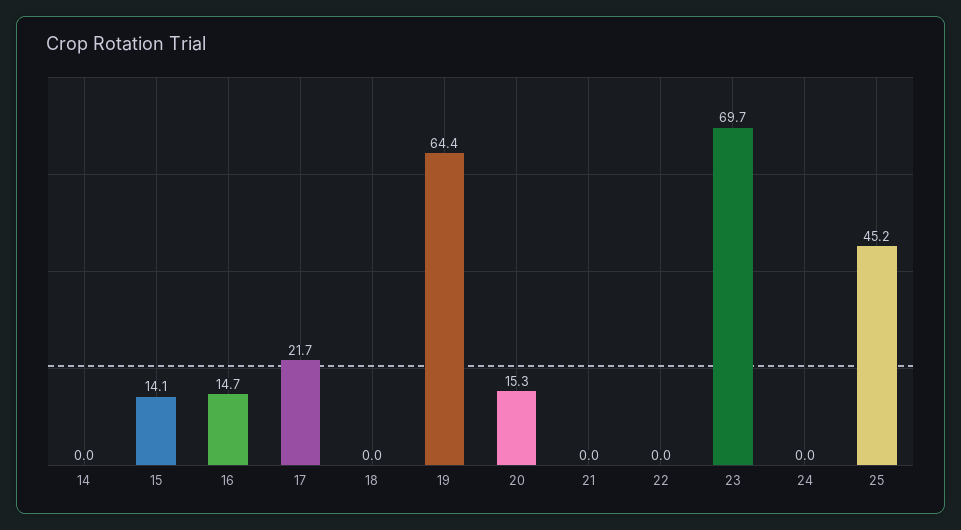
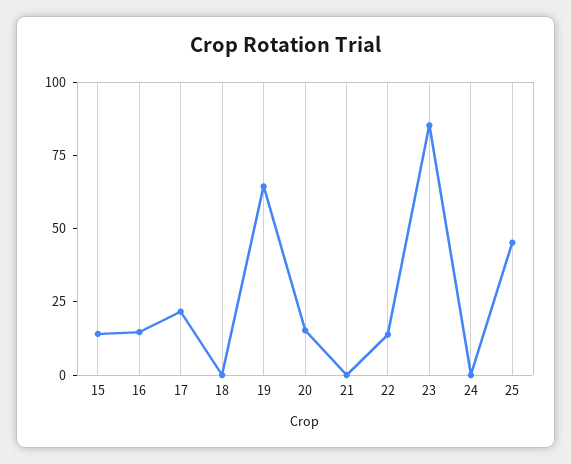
  {
-   "14": 0,
    "15": 14.1,
    "16": 14.7,
    "17": 21.7,
    "18": 0,
    "19": 64.4,
    "20": 15.3,
    "21": 0,
-   "22": 0,
+   "22": 15,
-   "23": 69.7,
+   "23": 85,
    "24": 0,
    "25": 45.2
  }

